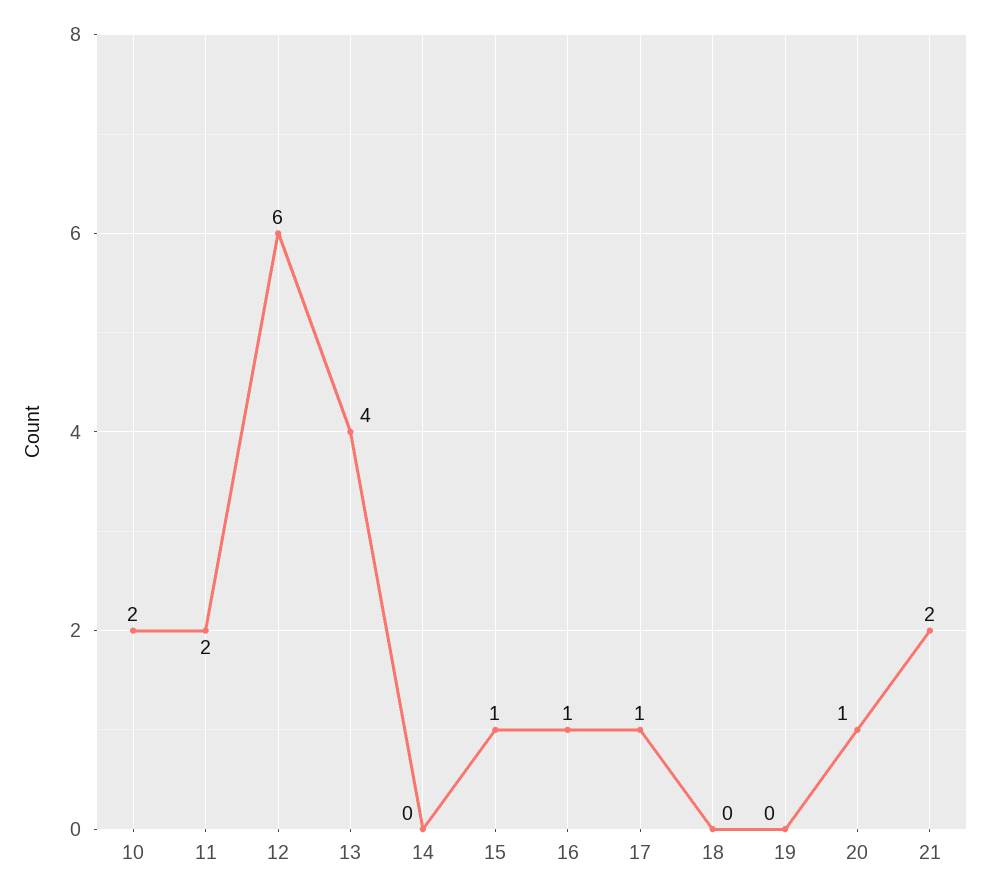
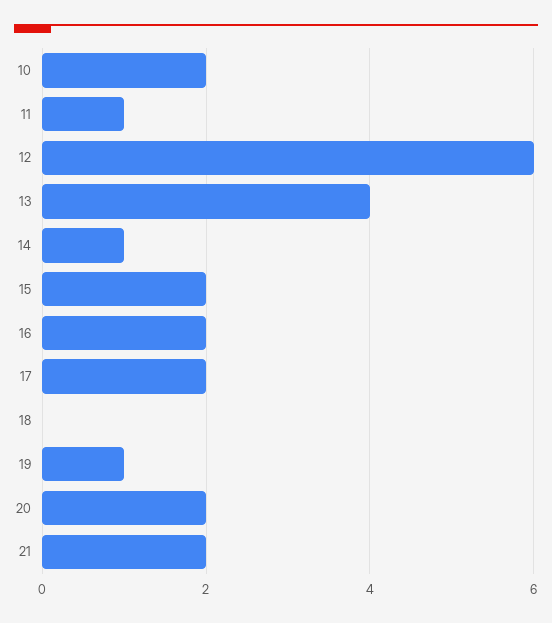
  {
    "10": 2,
-   "11": 2,
+   "11": 1,
    "12": 6,
    "13": 4,
-   "14": 0,
+   "14": 1,
-   "15": 1,
+   "15": 2,
-   "16": 1,
+   "16": 2,
-   "17": 1,
+   "17": 2,
    "18": 0,
-   "19": 0,
+   "19": 1,
-   "20": 1,
+   "20": 2,
    "21": 2
  }

